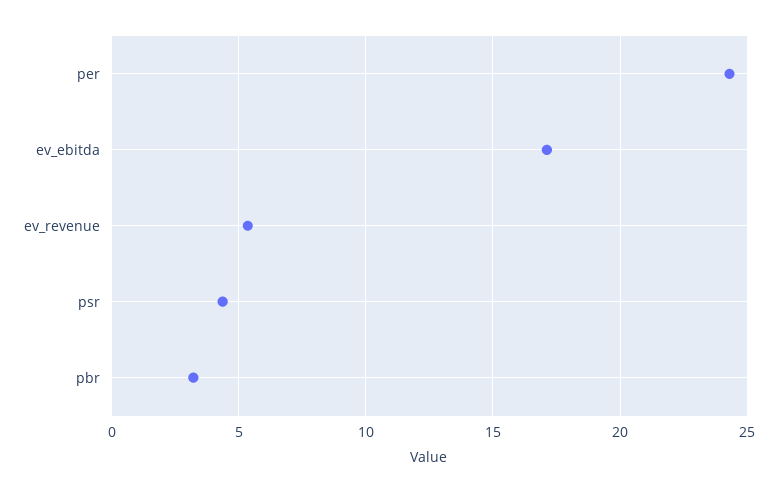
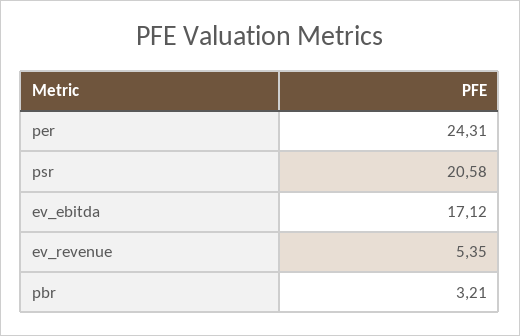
  {
    "per": 24.31,
    "ev_ebitda": 17.12,
    "ev_revenue": 5.35,
-   "psr": 4.5,
+   "psr": 20.58,
    "pbr": 3.21
  }

